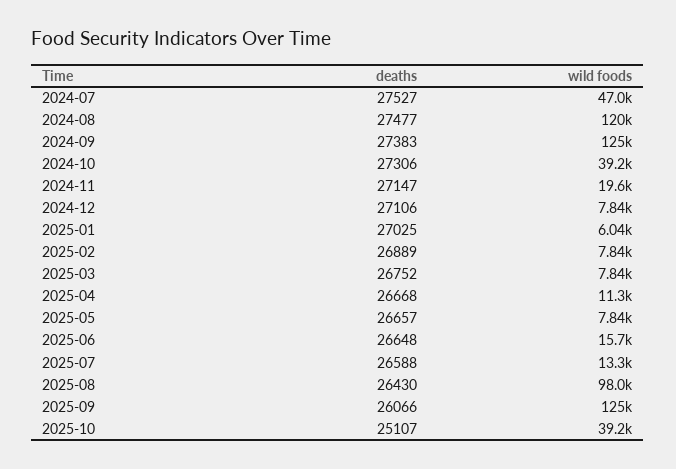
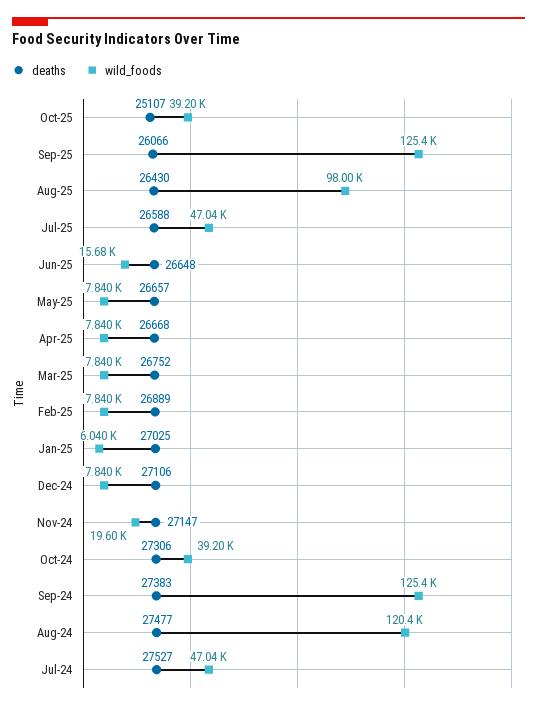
  {
    "deaths": {
      "2024-07": 27527,
      "2024-08": 27477,
      "2024-09": 27383,
      "2024-10": 27306,
      "2024-11": 27147,
      "2024-12": 27106,
      "2025-01": 27025,
      "2025-02": 26889,
      "2025-03": 26752,
      "2025-04": 26668,
      "2025-05": 26657,
      "2025-06": 26648,
      "2025-07": 26588,
      "2025-08": 26430,
      "2025-09": 26066,
      "2025-10": 25107
    },
    "wild foods": {
      "2024-07": 47040,
      "2024-08": 120400,
      "2024-09": 125400,
      "2024-10": 39200,
      "2024-11": 19600,
      "2024-12": 7840,
      "2025-01": 6040,
      "2025-02": 7840,
      "2025-03": 7840,
-     "2025-04": 11300,
+     "2025-04": 7840,
      "2025-05": 7840,
      "2025-06": 15680,
-     "2025-07": 13300,
+     "2025-07": 47040,
      "2025-08": 98000,
      "2025-09": 125400,
      "2025-10": 39200
    }
  }

